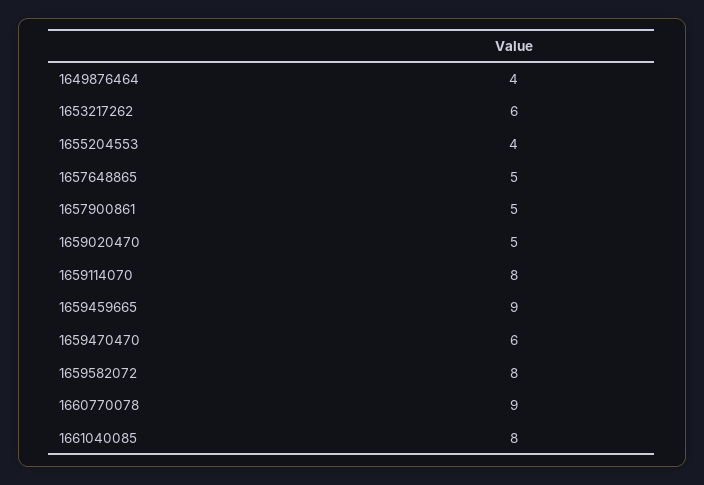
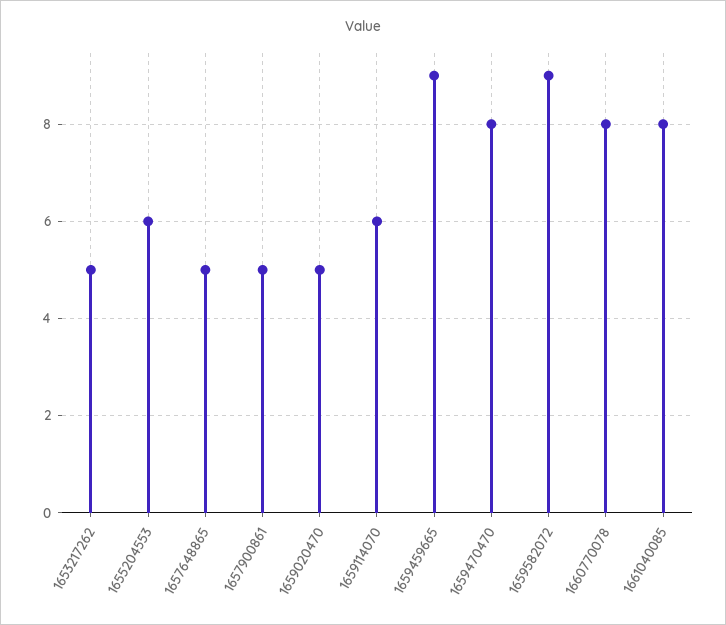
  {
-   "1649876464": 4,
-   "1653217262": 6,
+   "1653217262": 5,
-   "1655204553": 4,
+   "1655204553": 6,
    "1657648865": 5,
    "1657900861": 5,
    "1659020470": 5,
-   "1659114070": 8,
+   "1659114070": 6,
    "1659459665": 9,
-   "1659470470": 6,
+   "1659470470": 8,
-   "1659582072": 8,
+   "1659582072": 9,
-   "1660770078": 9,
+   "1660770078": 8,
    "1661040085": 8
  }

